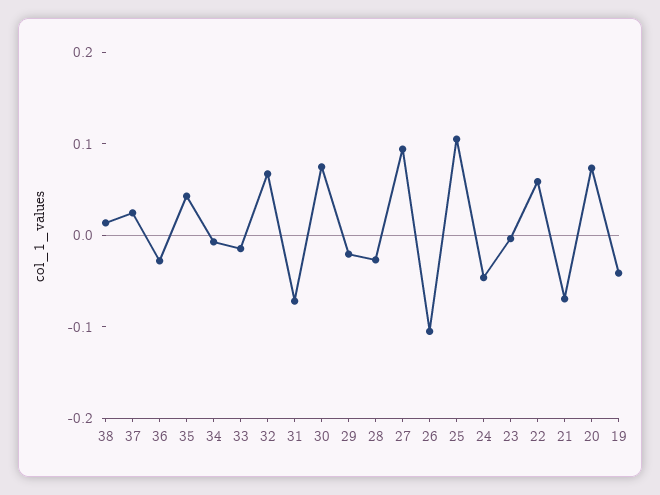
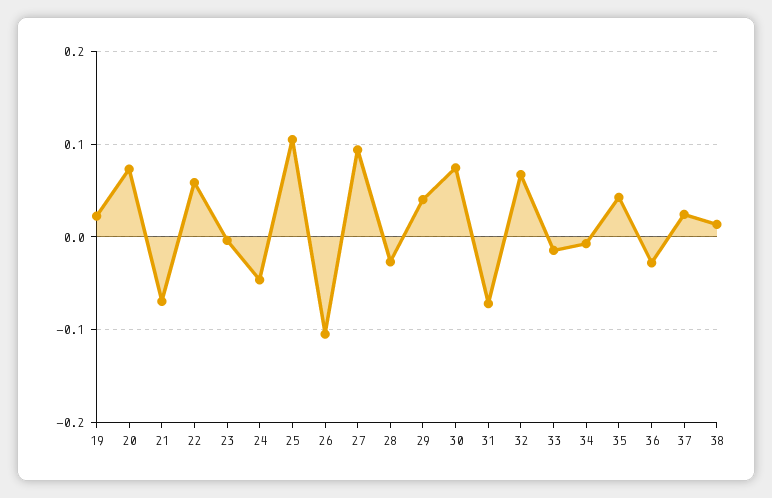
  {
    "38": 0.01,
    "37": 0.02,
    "36": -0.03,
    "35": 0.04,
    "34": -0.01,
    "33": -0.01,
    "32": 0.07,
    "31": -0.07,
    "30": 0.07,
-   "29": -0.02,
+   "29": 0.04,
    "28": -0.03,
    "27": 0.09,
    "26": -0.11,
    "25": 0.11,
    "24": -0.05,
    "23": 0,
    "22": 0.06,
    "21": -0.07,
    "20": 0.07,
-   "19": -0.04
+   "19": 0.02
  }

